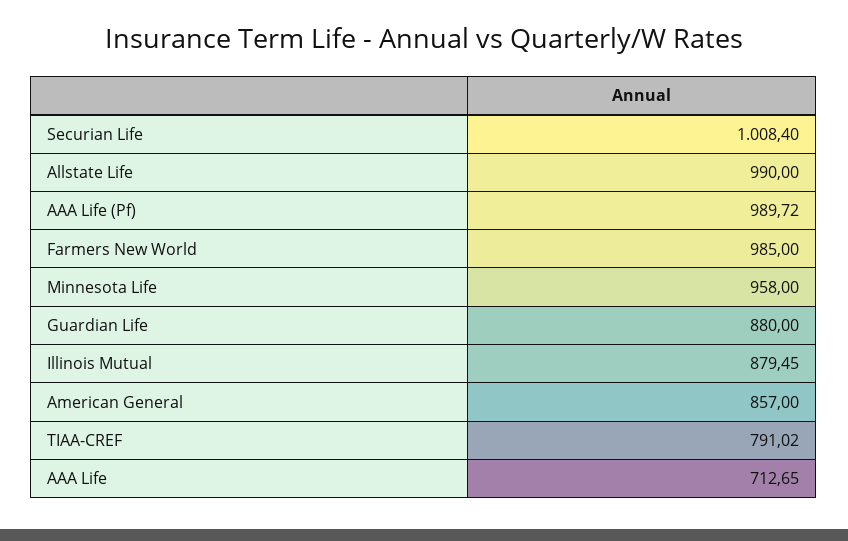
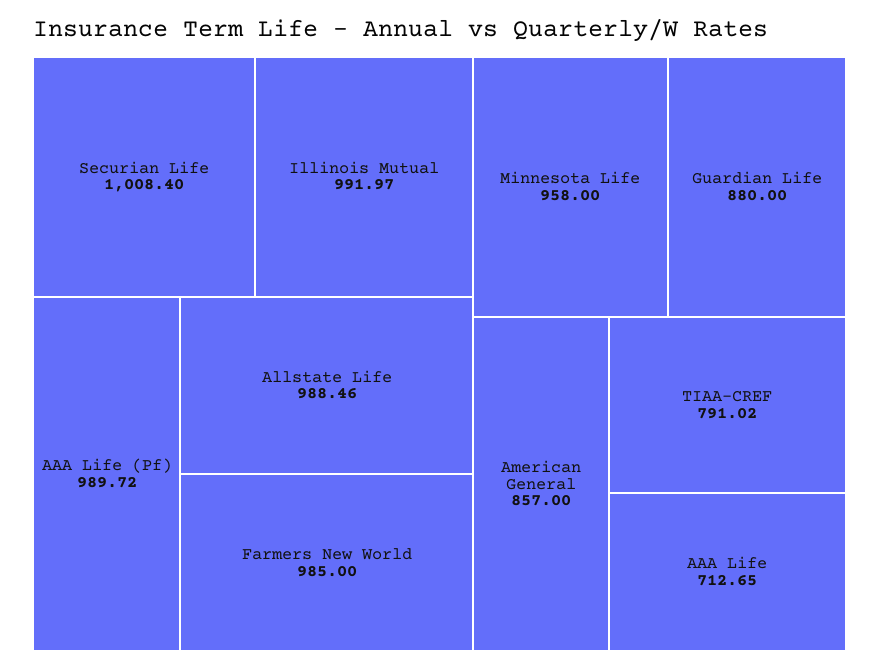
  {
    "Securian Life": 1008.4,
-   "Allstate Life": 990,
+   "Allstate Life": 988.46,
    "AAA Life (Pf)": 989.72,
    "Farmers New World": 985,
    "Minnesota Life": 958,
    "Guardian Life": 880,
-   "Illinois Mutual": 879.45,
+   "Illinois Mutual": 991.97,
    "American General": 857,
    "TIAA-CREF": 791.02,
    "AAA Life": 712.65
  }

